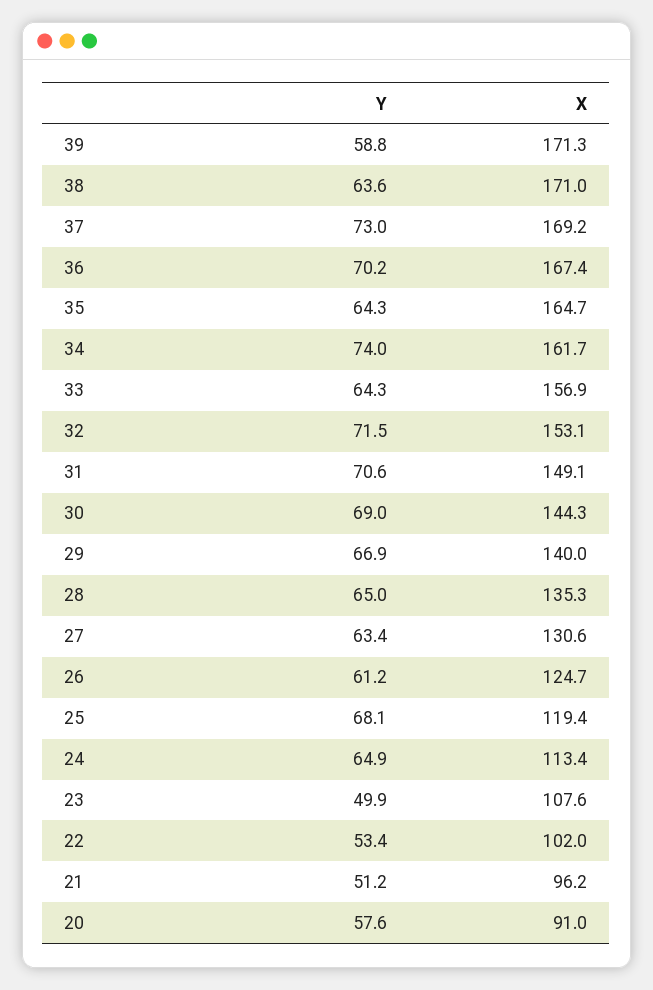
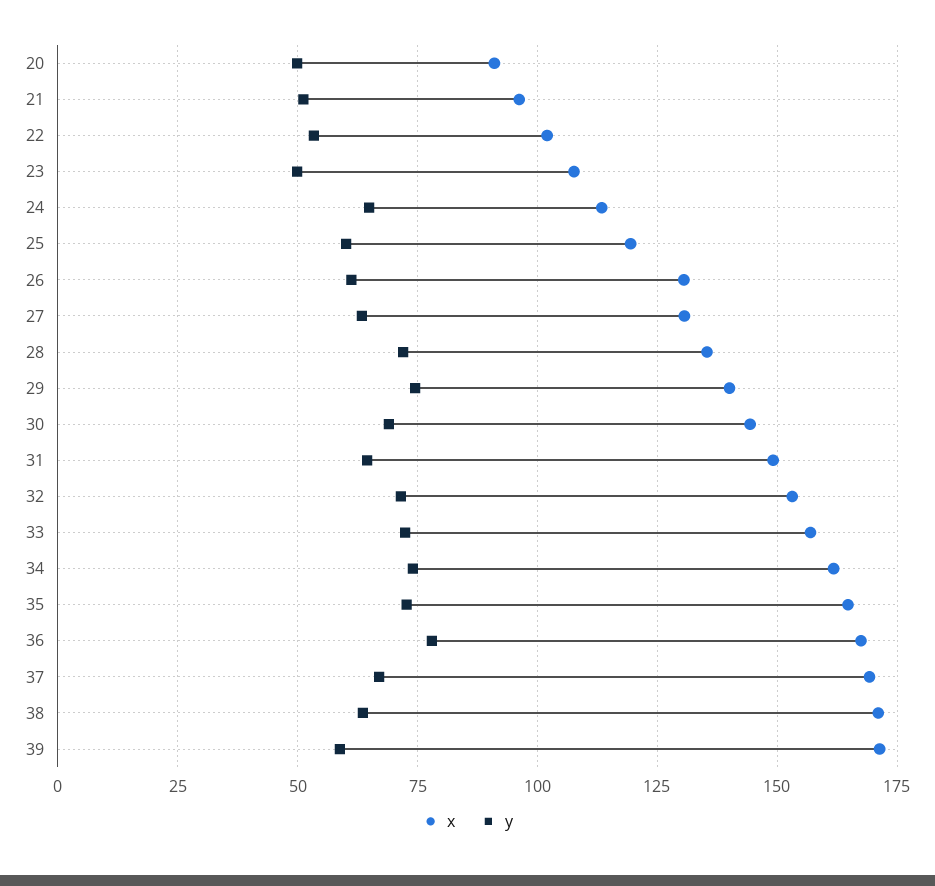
  {
    "Y": {
      "39": 58.8,
      "38": 63.6,
-     "37": 73,
+     "37": 67.5,
-     "36": 70.2,
+     "36": 77.5,
-     "35": 64.3,
+     "35": 72.5,
      "34": 74,
-     "33": 64.3,
+     "33": 72.5,
      "32": 71.5,
-     "31": 70.6,
+     "31": 65,
      "30": 69,
-     "29": 66.9,
+     "29": 75,
-     "28": 65,
+     "28": 72.5,
      "27": 63.4,
      "26": 61.2,
-     "25": 68.1,
+     "25": 60,
      "24": 64.9,
      "23": 49.9,
      "22": 53.4,
      "21": 51.2,
-     "20": 57.6
+     "20": 50
    },
    "X": {
      "39": 171.3,
      "38": 171,
      "37": 169.2,
      "36": 167.4,
      "35": 164.7,
      "34": 161.7,
      "33": 156.9,
      "32": 153.1,
      "31": 149.1,
      "30": 144.3,
      "29": 140,
      "28": 135.3,
      "27": 130.6,
-     "26": 124.7,
+     "26": 130,
      "25": 119.4,
      "24": 113.4,
      "23": 107.6,
      "22": 102,
      "21": 96.2,
      "20": 91
    }
  }

